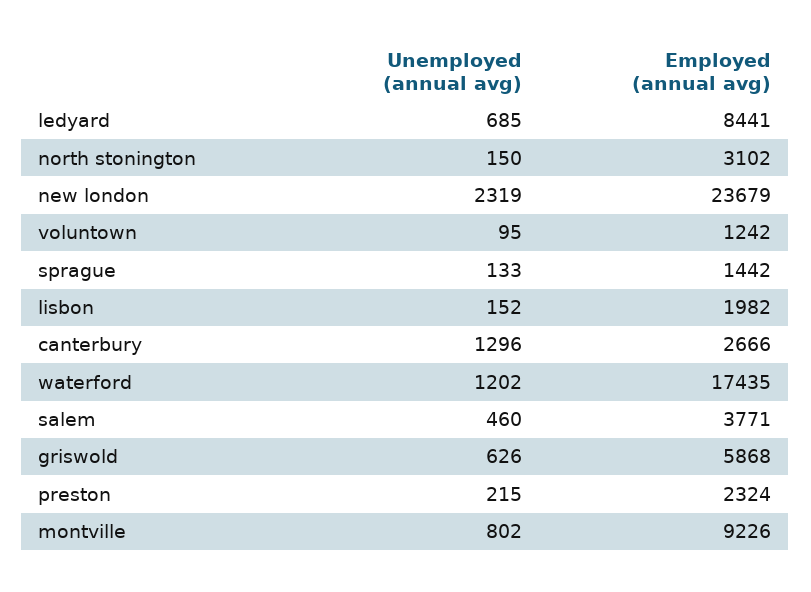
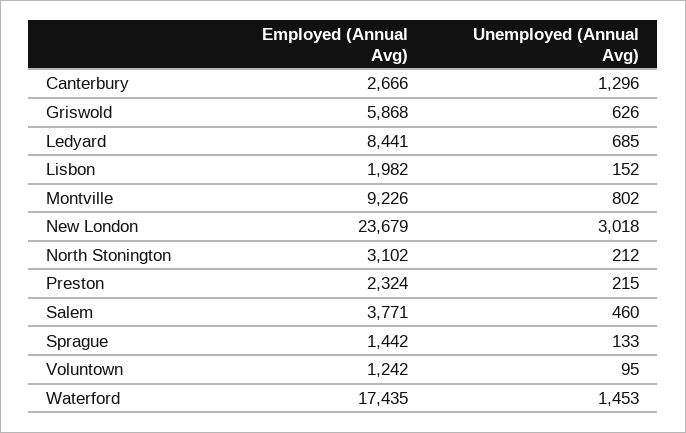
  {
    "Unemployed (annual avg)": {
      "ledyard": 685,
-     "north stonington": 150,
+     "north stonington": 212,
-     "new london": 2319,
+     "new london": 3018,
      "voluntown": 95,
      "sprague": 133,
      "lisbon": 152,
      "canterbury": 1296,
-     "waterford": 1202,
+     "waterford": 1453,
      "salem": 460,
      "griswold": 626,
      "preston": 215,
      "montville": 802
    },
    "Employed (annual avg)": {
      "ledyard": 8441,
      "north stonington": 3102,
      "new london": 23679,
      "voluntown": 1242,
      "sprague": 1442,
      "lisbon": 1982,
      "canterbury": 2666,
      "waterford": 17435,
      "salem": 3771,
      "griswold": 5868,
      "preston": 2324,
      "montville": 9226
    }
  }

